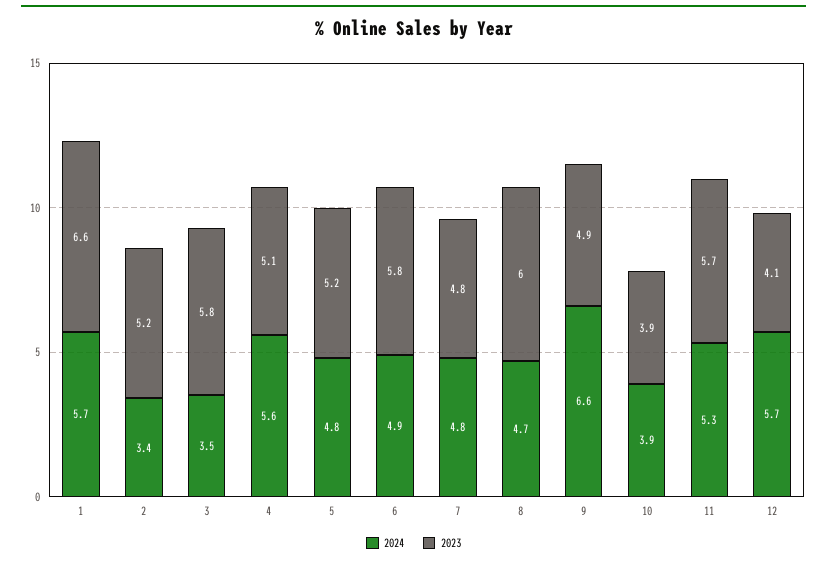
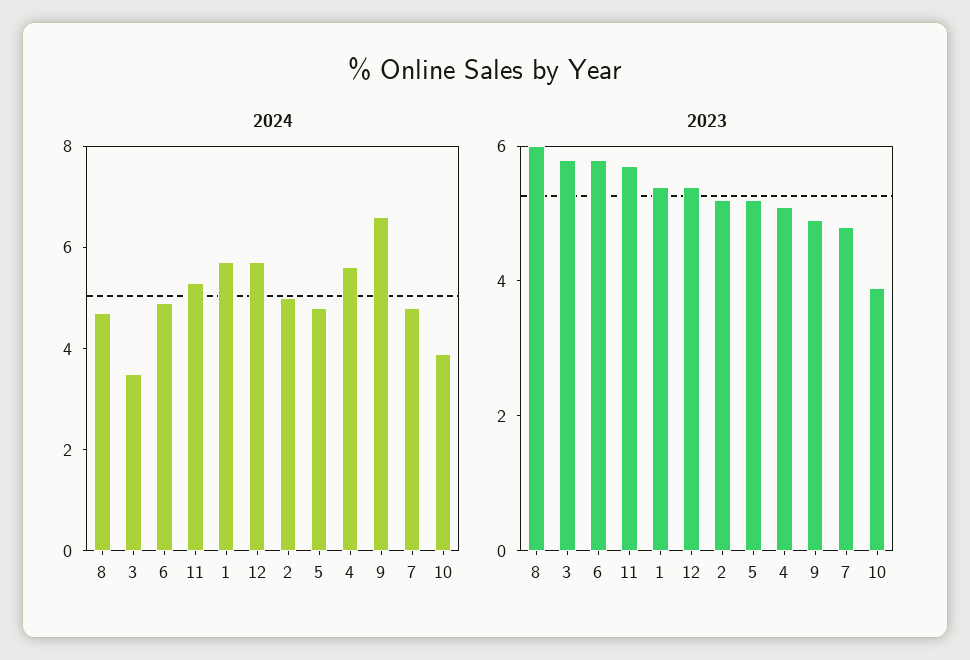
  {
    "2024": {
      "1": 5.7,
-     "2": 3.4,
+     "2": 5,
      "3": 3.5,
      "4": 5.6,
      "5": 4.8,
      "6": 4.9,
      "7": 4.8,
      "8": 4.7,
      "9": 6.6,
      "10": 3.9,
      "11": 5.3,
      "12": 5.7
    },
    "2023": {
-     "1": 6.6,
+     "1": 5.5,
      "2": 5.2,
      "3": 5.8,
      "4": 5.1,
      "5": 5.2,
      "6": 5.8,
      "7": 4.8,
      "8": 6,
      "9": 4.9,
      "10": 3.9,
      "11": 5.7,
-     "12": 4.1
+     "12": 5.5
    }
  }

